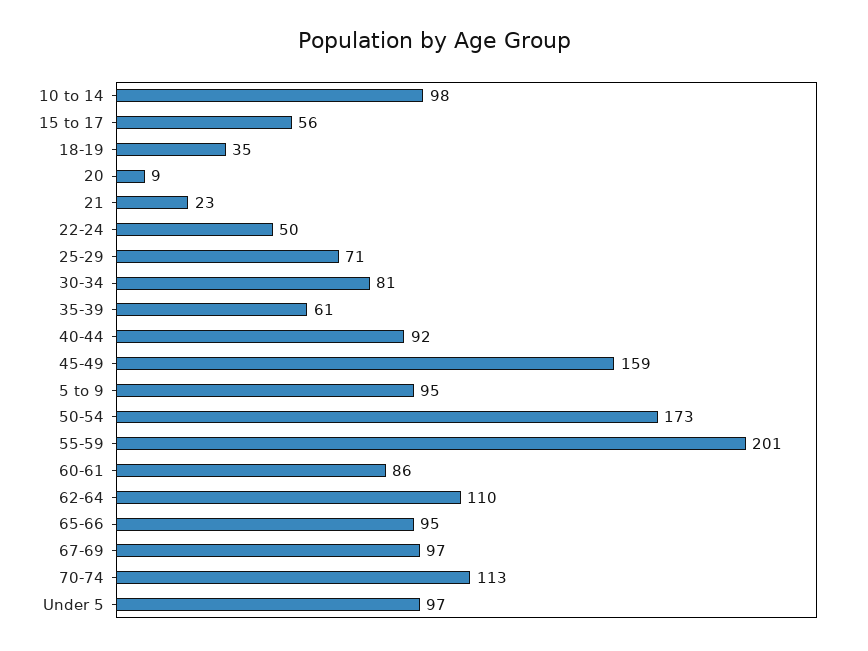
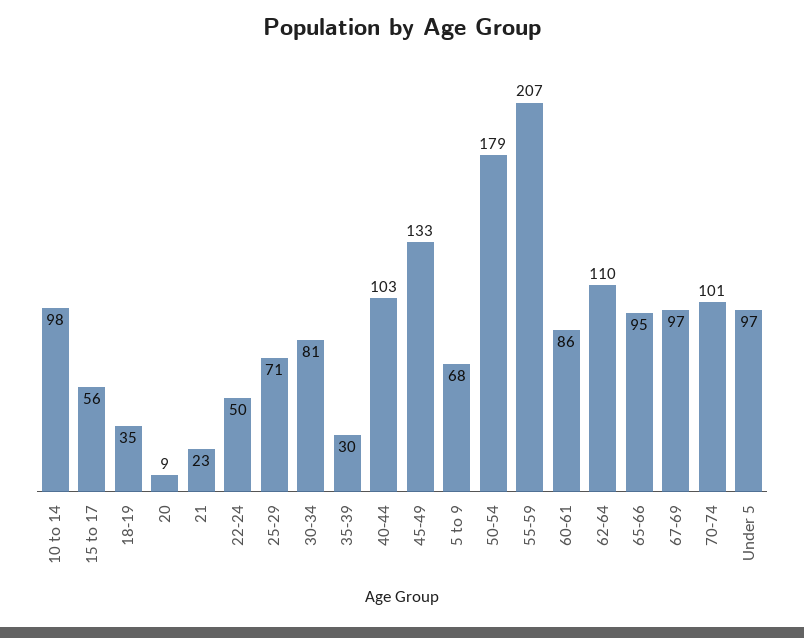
  {
    "10 to 14": 98,
    "15 to 17": 56,
    "18-19": 35,
    "20": 9,
    "21": 23,
    "22-24": 50,
    "25-29": 71,
    "30-34": 81,
-   "35-39": 61,
+   "35-39": 30,
-   "40-44": 92,
+   "40-44": 103,
-   "45-49": 159,
+   "45-49": 133,
-   "5 to 9": 95,
+   "5 to 9": 68,
-   "50-54": 173,
+   "50-54": 179,
-   "55-59": 201,
+   "55-59": 207,
    "60-61": 86,
    "62-64": 110,
    "65-66": 95,
    "67-69": 97,
-   "70-74": 113,
+   "70-74": 101,
    "Under 5": 97
  }

